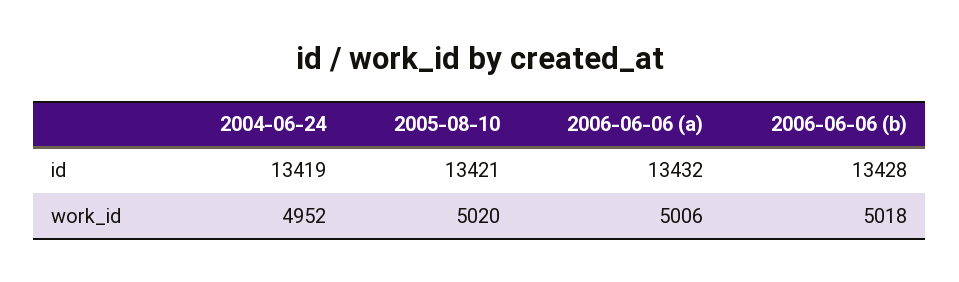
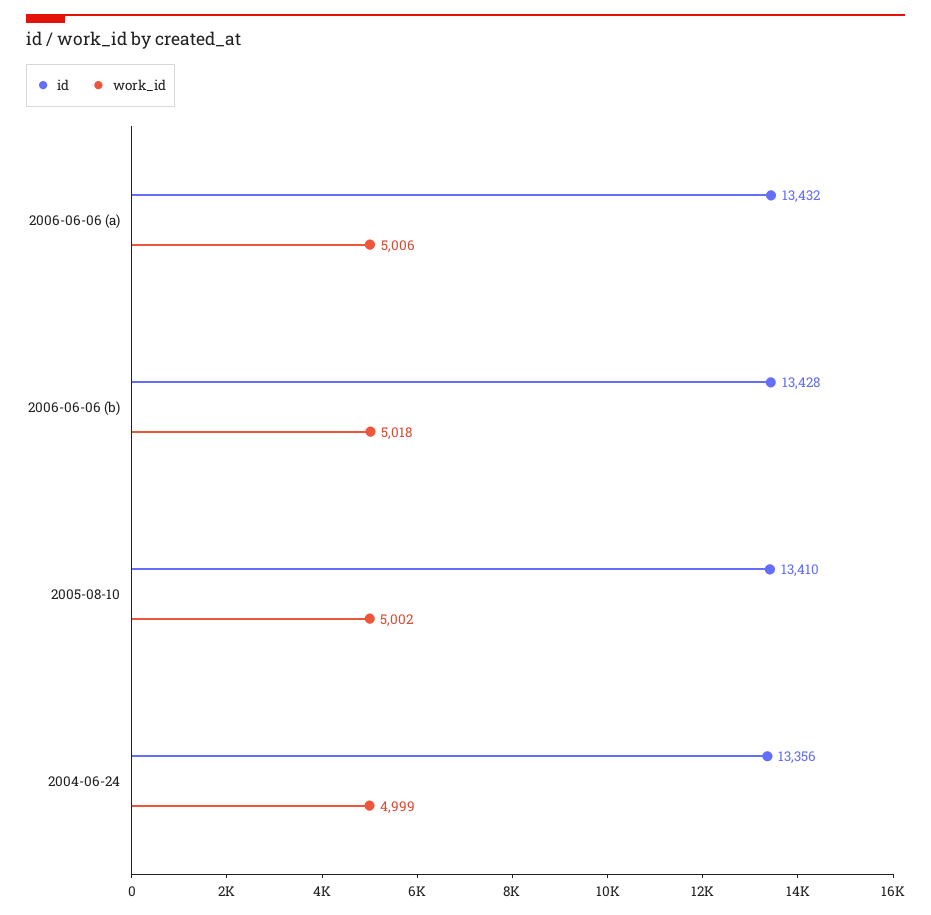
  {
    "id": {
-     "2004-06-24": 13419,
+     "2004-06-24": 13356,
-     "2005-08-10": 13421,
+     "2005-08-10": 13410,
      "2006-06-06 (a)": 13432,
      "2006-06-06 (b)": 13428
    },
    "work_id": {
-     "2004-06-24": 4952,
+     "2004-06-24": 4999,
-     "2005-08-10": 5020,
+     "2005-08-10": 5002,
      "2006-06-06 (a)": 5006,
      "2006-06-06 (b)": 5018
    }
  }

